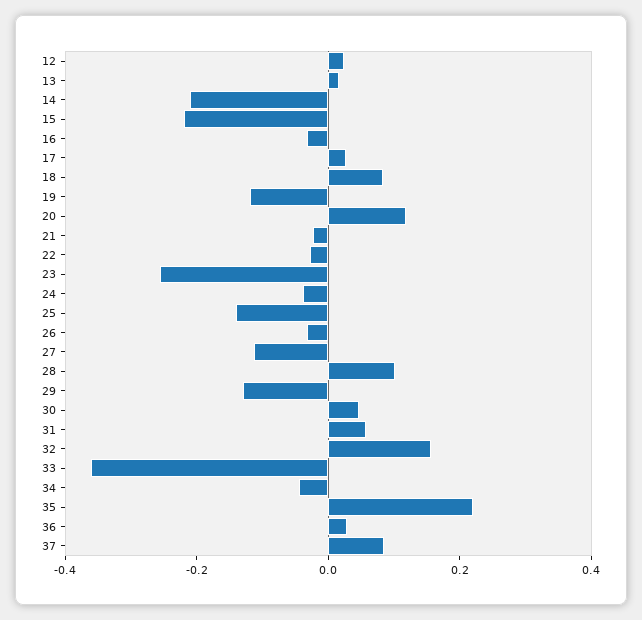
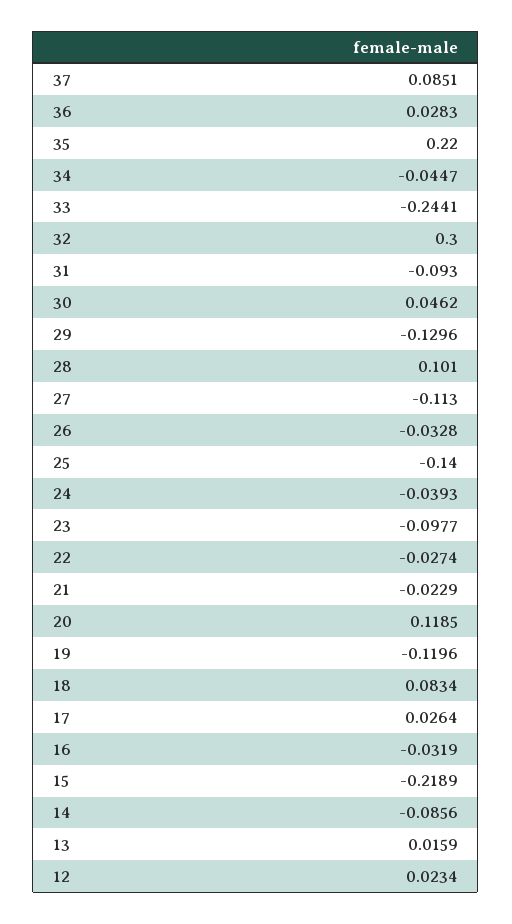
  {
    "12": 0.0234,
    "13": 0.0159,
-   "14": -0.2,
+   "14": -0.0856,
    "15": -0.2189,
    "16": -0.0319,
    "17": 0.0264,
    "18": 0.0834,
    "19": -0.1196,
    "20": 0.1185,
    "21": -0.0229,
    "22": -0.0274,
-   "23": -0.25,
+   "23": -0.0977,
    "24": -0.0393,
    "25": -0.14,
    "26": -0.0328,
    "27": -0.113,
    "28": 0.101,
    "29": -0.1296,
    "30": 0.0462,
-   "31": 0.05,
+   "31": -0.093,
-   "32": 0.15,
+   "32": 0.3,
-   "33": -0.35,
+   "33": -0.2441,
    "34": -0.0447,
    "35": 0.22,
    "36": 0.0283,
    "37": 0.0851
  }

